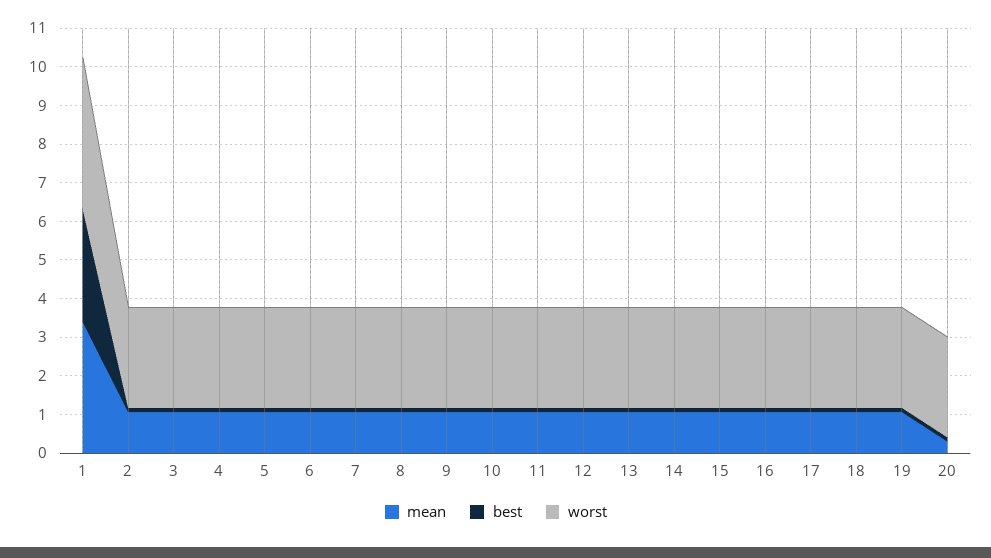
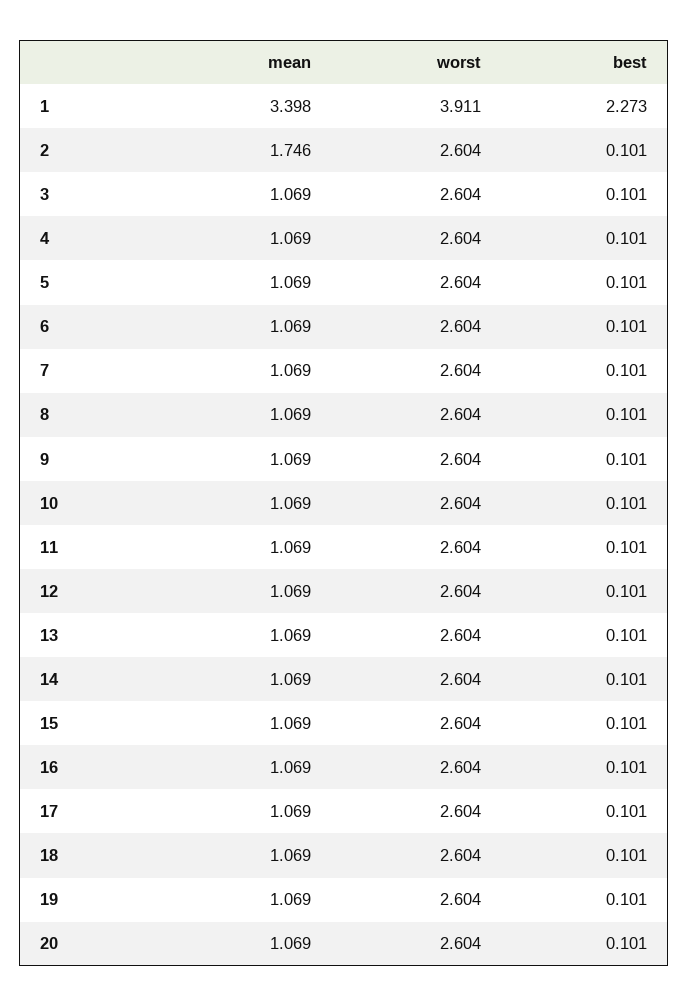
  {
    "mean": {
      "1": 3.398,
-     "2": 1,
+     "2": 1.746,
      "3": 1.069,
      "4": 1.069,
      "5": 1.069,
      "6": 1.069,
      "7": 1.069,
      "8": 1.069,
      "9": 1.069,
      "10": 1.069,
      "11": 1.069,
      "12": 1.069,
      "13": 1.069,
      "14": 1.069,
      "15": 1.069,
      "16": 1.069,
      "17": 1.069,
      "18": 1.069,
      "19": 1.069,
-     "20": 0.25
+     "20": 1.069
    },
    "best": {
-     "1": 3,
+     "1": 2.273,
      "2": 0.101,
      "3": 0.101,
      "4": 0.101,
      "5": 0.101,
      "6": 0.101,
      "7": 0.101,
      "8": 0.101,
      "9": 0.101,
      "10": 0.101,
      "11": 0.101,
      "12": 0.101,
      "13": 0.101,
      "14": 0.101,
      "15": 0.101,
      "16": 0.101,
      "17": 0.101,
      "18": 0.101,
      "19": 0.101,
      "20": 0.101
    },
    "worst": {
      "1": 3.911,
      "2": 2.604,
      "3": 2.604,
      "4": 2.604,
      "5": 2.604,
      "6": 2.604,
      "7": 2.604,
      "8": 2.604,
      "9": 2.604,
      "10": 2.604,
      "11": 2.604,
      "12": 2.604,
      "13": 2.604,
      "14": 2.604,
      "15": 2.604,
      "16": 2.604,
      "17": 2.604,
      "18": 2.604,
      "19": 2.604,
      "20": 2.604
    }
  }

